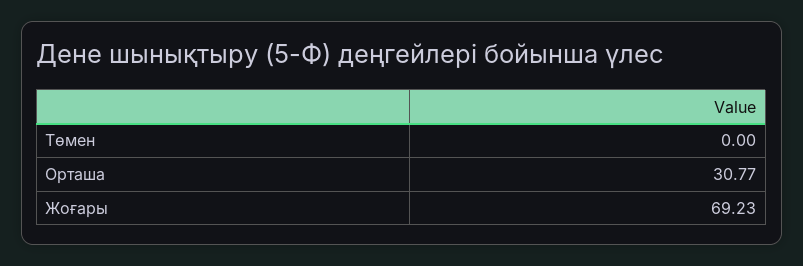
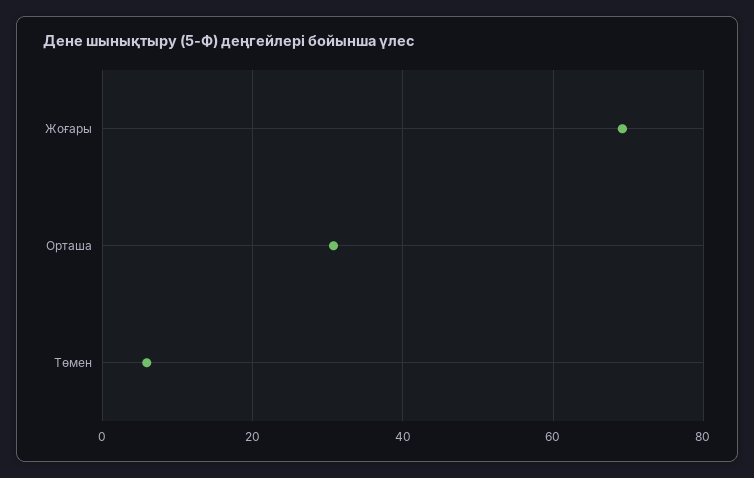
  {
-   "Төмен": 0,
+   "Төмен": 6,
    "Орташа": 30.77,
    "Жоғары": 69.23
  }

